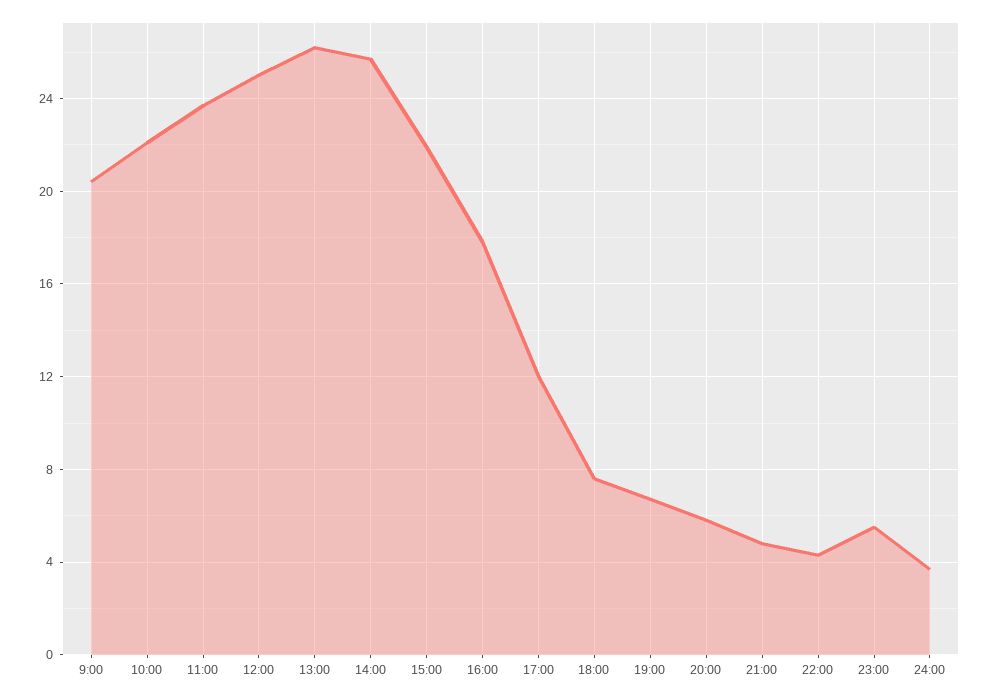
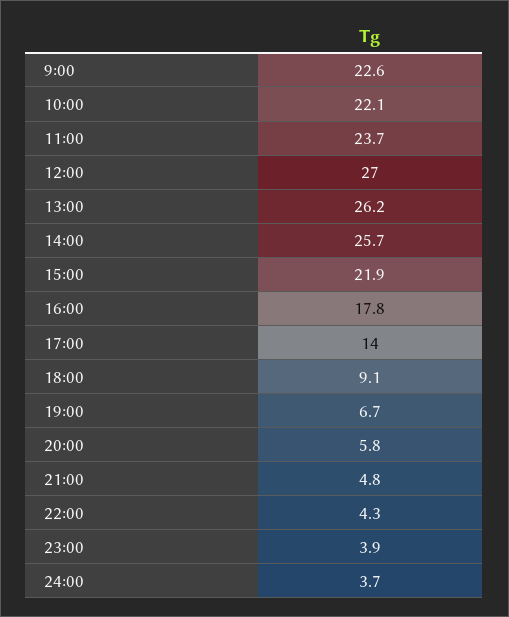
  {
-   "9:00": 20.5,
+   "9:00": 22.6,
    "10:00": 22.1,
    "11:00": 23.7,
-   "12:00": 25,
+   "12:00": 27,
    "13:00": 26.2,
    "14:00": 25.7,
    "15:00": 21.9,
    "16:00": 17.8,
-   "17:00": 12,
+   "17:00": 14,
-   "18:00": 7.5,
+   "18:00": 9.1,
    "19:00": 6.7,
    "20:00": 5.8,
    "21:00": 4.8,
    "22:00": 4.3,
-   "23:00": 5.5,
+   "23:00": 3.9,
    "24:00": 3.7
  }

